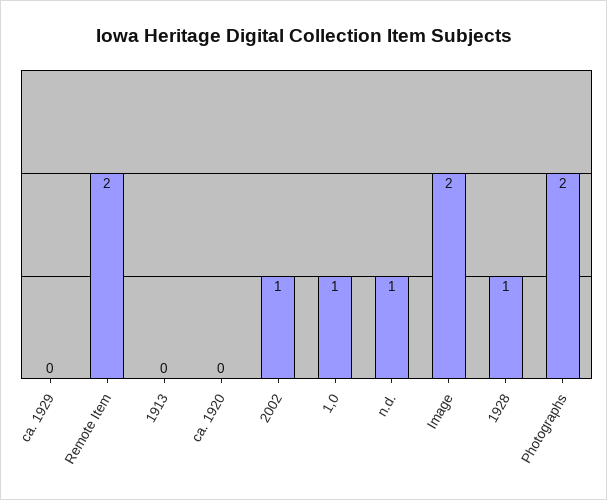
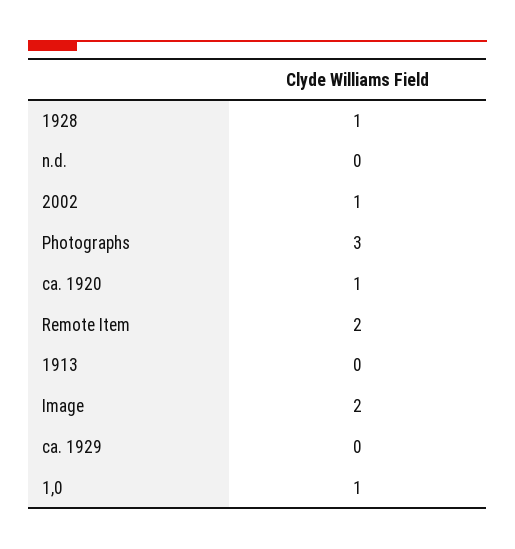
  {
    "ca. 1929": 0,
    "Remote Item": 2,
    "1913": 0,
-   "ca. 1920": 0,
+   "ca. 1920": 1,
    "2002": 1,
    "1,0": 1,
-   "n.d.": 1,
+   "n.d.": 0,
    "Image": 2,
    "1928": 1,
-   "Photographs": 2
+   "Photographs": 3
  }

